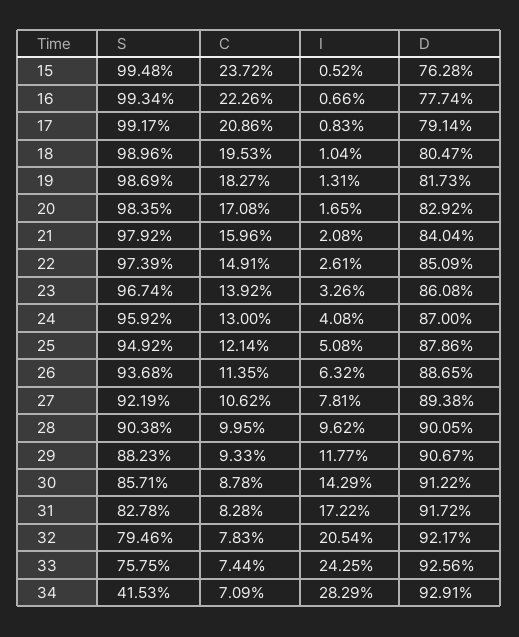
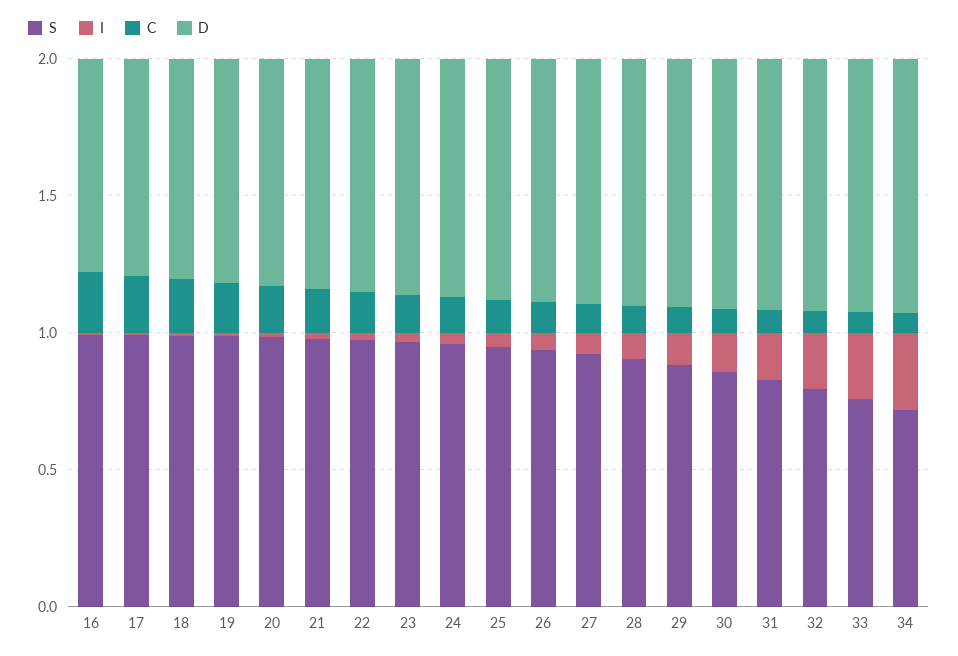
  {
    "S": {
-     "15": 0.9948,
      "16": 0.9934,
      "17": 0.9917,
      "18": 0.9896,
      "19": 0.9869,
      "20": 0.9835,
      "21": 0.9792,
      "22": 0.9739,
      "23": 0.9674,
      "24": 0.9592,
      "25": 0.9492,
      "26": 0.9368,
      "27": 0.9219,
      "28": 0.9038,
      "29": 0.8823,
      "30": 0.8571,
      "31": 0.8278,
      "32": 0.7946,
      "33": 0.7575,
-     "34": 0.4153
+     "34": 0.7
    },
    "C": {
-     "15": 0.2372,
      "16": 0.2226,
      "17": 0.2086,
      "18": 0.1953,
      "19": 0.1827,
      "20": 0.1708,
      "21": 0.1596,
      "22": 0.1491,
      "23": 0.1392,
      "24": 0.13,
      "25": 0.1214,
      "26": 0.1135,
      "27": 0.1062,
      "28": 0.0995,
      "29": 0.0933,
      "30": 0.0878,
      "31": 0.0828,
      "32": 0.0783,
      "33": 0.0744,
      "34": 0.0709
    },
    "I": {
-     "15": 0.0052,
      "16": 0.0066,
      "17": 0.0083,
      "18": 0.0104,
      "19": 0.0131,
      "20": 0.0165,
      "21": 0.0208,
      "22": 0.0261,
      "23": 0.0326,
      "24": 0.0408,
      "25": 0.0508,
      "26": 0.0632,
      "27": 0.0781,
      "28": 0.0962,
      "29": 0.1177,
      "30": 0.1429,
      "31": 0.1722,
      "32": 0.2054,
      "33": 0.2425,
      "34": 0.2829
    },
    "D": {
-     "15": 0.7628,
      "16": 0.7774,
      "17": 0.7914,
      "18": 0.8047,
      "19": 0.8173,
      "20": 0.8292,
      "21": 0.8404,
      "22": 0.8509,
      "23": 0.8608,
      "24": 0.87,
      "25": 0.8786,
      "26": 0.8865,
      "27": 0.8938,
      "28": 0.9005,
      "29": 0.9067,
      "30": 0.9122,
      "31": 0.9172,
      "32": 0.9217,
      "33": 0.9256,
      "34": 0.9291
    }
  }

